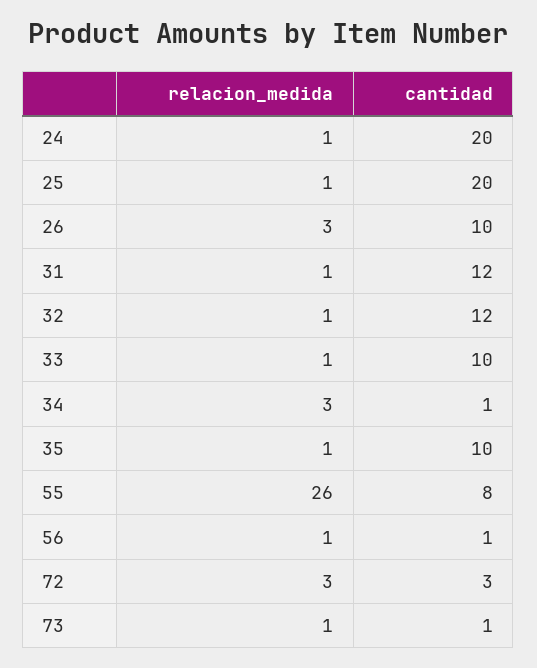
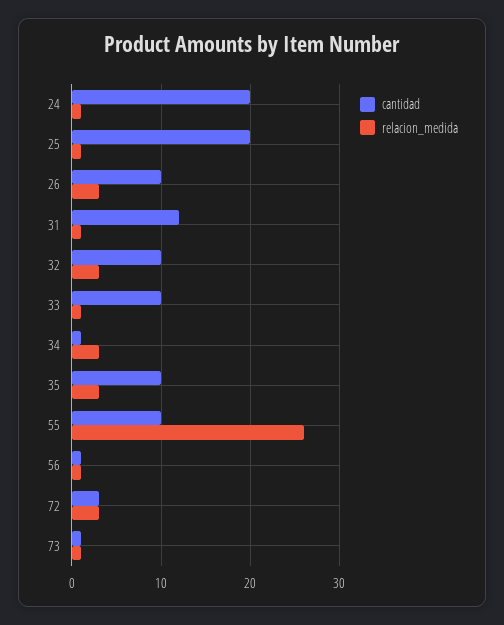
  {
    "relacion_medida": {
      "24": 1,
      "25": 1,
      "26": 3,
      "31": 1,
-     "32": 1,
+     "32": 3,
      "33": 1,
      "34": 3,
-     "35": 1,
+     "35": 3,
      "55": 26,
      "56": 1,
      "72": 3,
      "73": 1
    },
    "cantidad": {
      "24": 20,
      "25": 20,
      "26": 10,
      "31": 12,
-     "32": 12,
+     "32": 10,
      "33": 10,
      "34": 1,
      "35": 10,
-     "55": 8,
+     "55": 10,
      "56": 1,
      "72": 3,
      "73": 1
    }
  }

